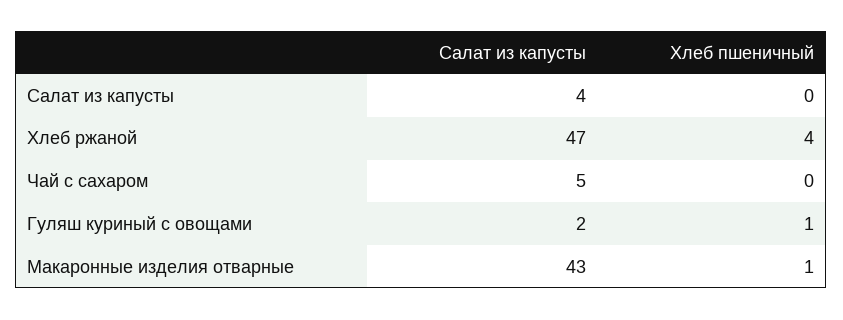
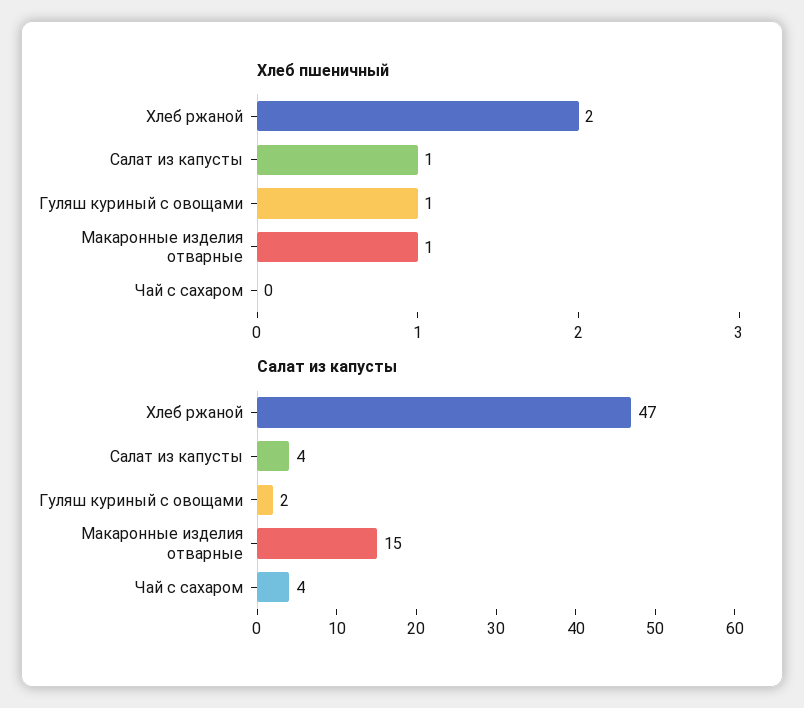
  {
    "Салат из капусты": {
      "Салат из капусты": 4,
      "Хлеб ржаной": 47,
-     "Чай с сахаром": 5,
+     "Чай с сахаром": 4,
      "Гуляш куриный с овощами": 2,
-     "Макаронные изделия отварные": 43
+     "Макаронные изделия отварные": 15
    },
    "Хлеб пшеничный": {
-     "Салат из капусты": 0,
+     "Салат из капусты": 1,
-     "Хлеб ржаной": 4,
+     "Хлеб ржаной": 2,
      "Чай с сахаром": 0,
      "Гуляш куриный с овощами": 1,
      "Макаронные изделия отварные": 1
    }
  }

